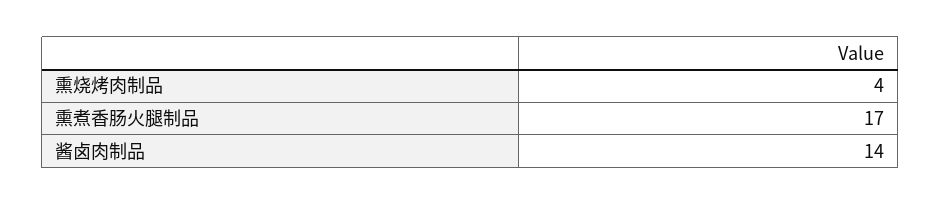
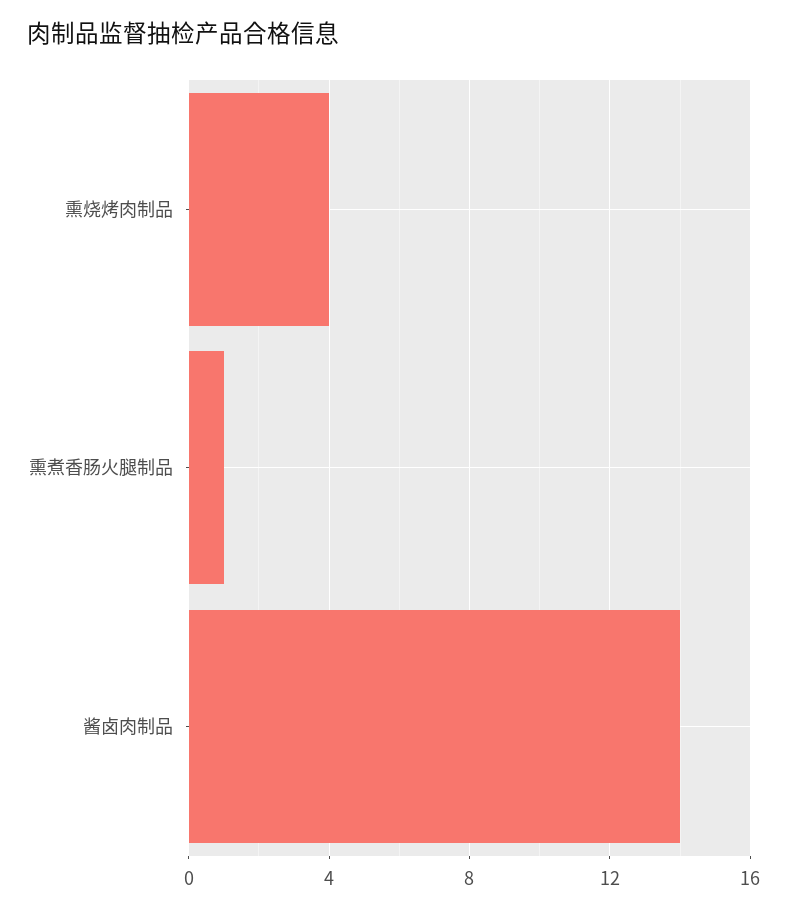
  {
    "熏烧烤肉制品": 4,
-   "熏煮香肠火腿制品": 17,
+   "熏煮香肠火腿制品": 1,
    "酱卤肉制品": 14
  }

